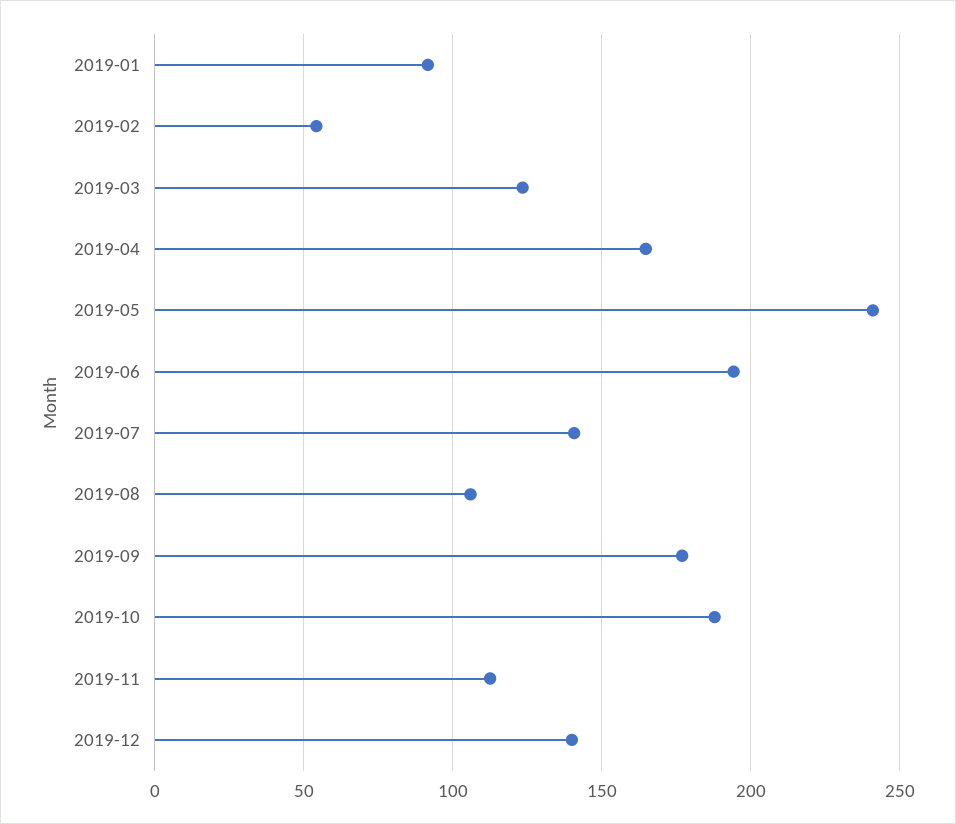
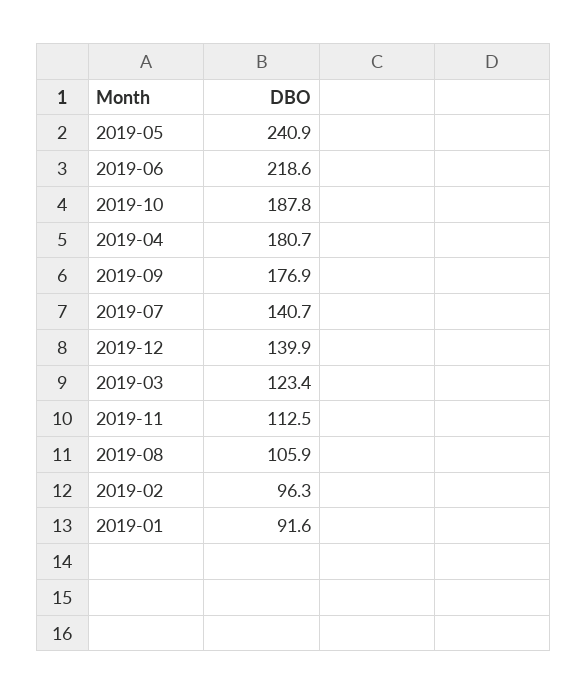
  {
    "2019-01": 91.6,
-   "2019-02": 55,
+   "2019-02": 96.3,
    "2019-03": 123.4,
-   "2019-04": 165,
+   "2019-04": 180.7,
    "2019-05": 240.9,
-   "2019-06": 195,
+   "2019-06": 218.6,
    "2019-07": 140.7,
    "2019-08": 105.9,
    "2019-09": 176.9,
    "2019-10": 187.8,
    "2019-11": 112.5,
    "2019-12": 139.9
  }

